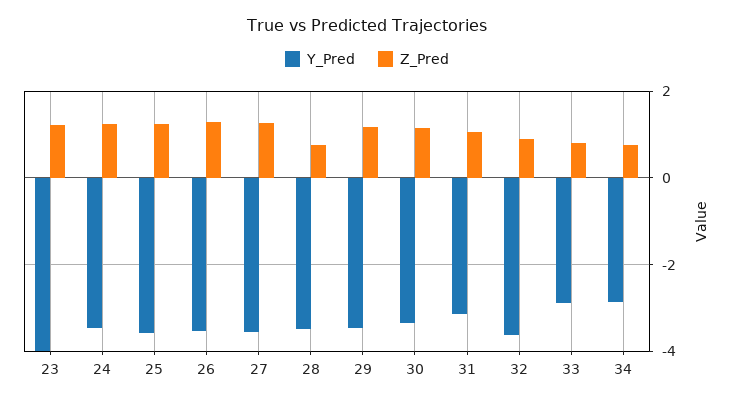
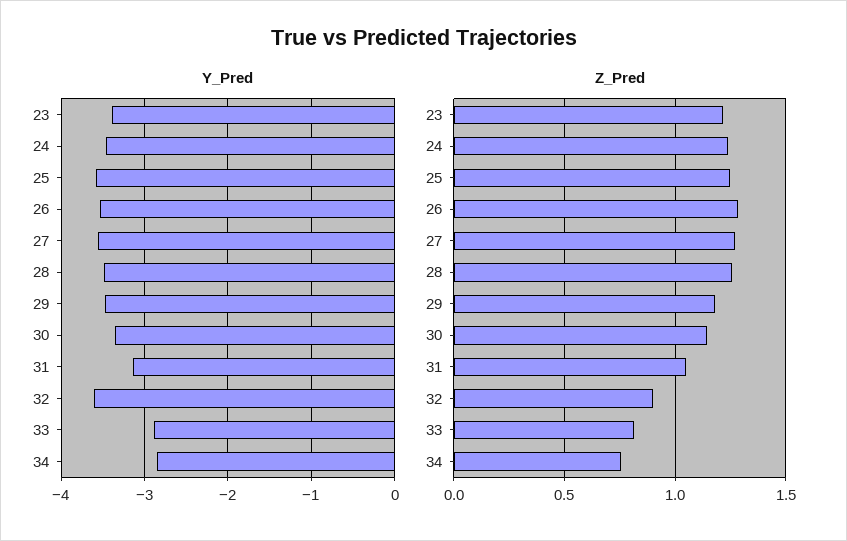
  {
    "Y_Pred": {
-     "23": -4,
+     "23": -3.4,
      "24": -3.5,
      "25": -3.6,
      "26": -3.5,
      "27": -3.6,
      "28": -3.5,
      "29": -3.5,
      "30": -3.4,
      "31": -3.1,
      "32": -3.6,
      "33": -2.9,
      "34": -2.8
    },
    "Z_Pred": {
      "23": 1.2,
      "24": 1.25,
      "25": 1.25,
      "26": 1.3,
      "27": 1.25,
-     "28": 0.8,
+     "28": 1.25,
      "29": 1.2,
      "30": 1.15,
      "31": 1.05,
      "32": 0.9,
      "33": 0.8,
      "34": 0.75
    }
  }

